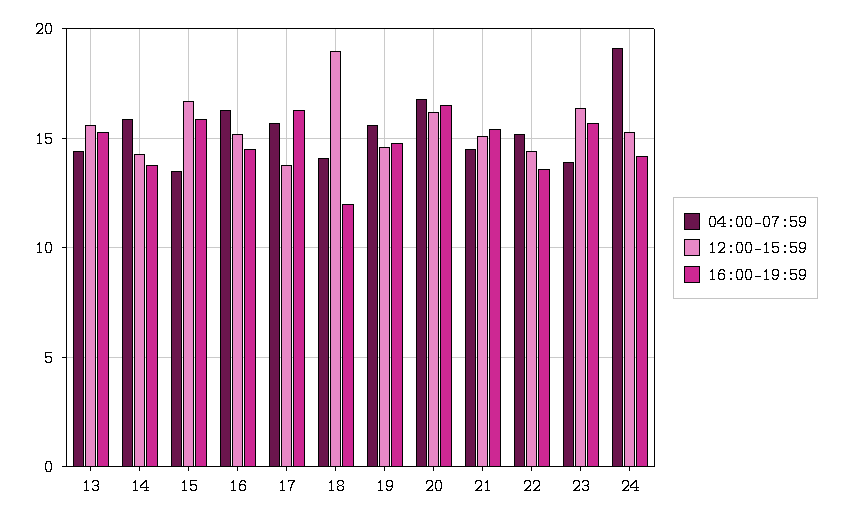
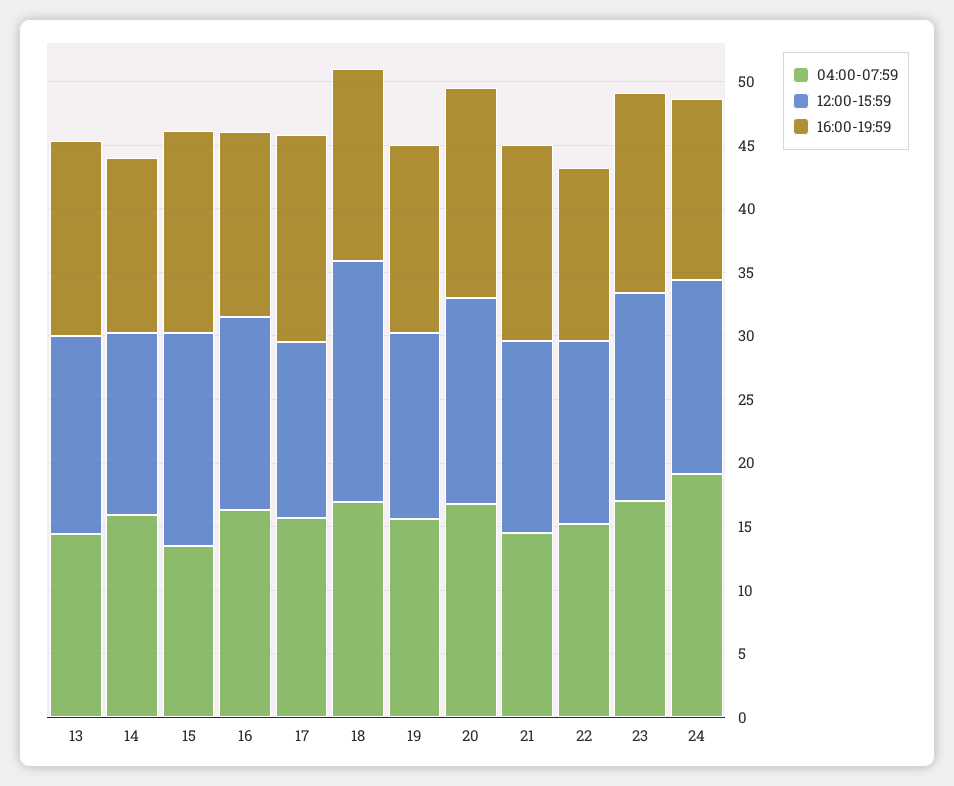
  {
    "04:00-07:59": {
      "13": 14.5,
      "14": 16,
      "15": 13.5,
      "16": 16.5,
      "17": 15.5,
-     "18": 14,
+     "18": 17,
      "19": 15.5,
      "20": 17,
      "21": 14.5,
      "22": 15,
-     "23": 14,
+     "23": 17,
      "24": 19
    },
    "12:00-15:59": {
      "13": 15.5,
      "14": 14.5,
      "15": 16.5,
      "16": 15,
      "17": 14,
      "18": 19,
      "19": 14.5,
      "20": 16,
      "21": 15,
      "22": 14.5,
      "23": 16.5,
      "24": 15.5
    },
    "16:00-19:59": {
      "13": 15.5,
      "14": 14,
      "15": 16,
      "16": 14.5,
      "17": 16.5,
-     "18": 12,
+     "18": 15,
      "19": 15,
      "20": 16.5,
      "21": 15.5,
      "22": 13.5,
      "23": 15.5,
      "24": 14
    }
  }

